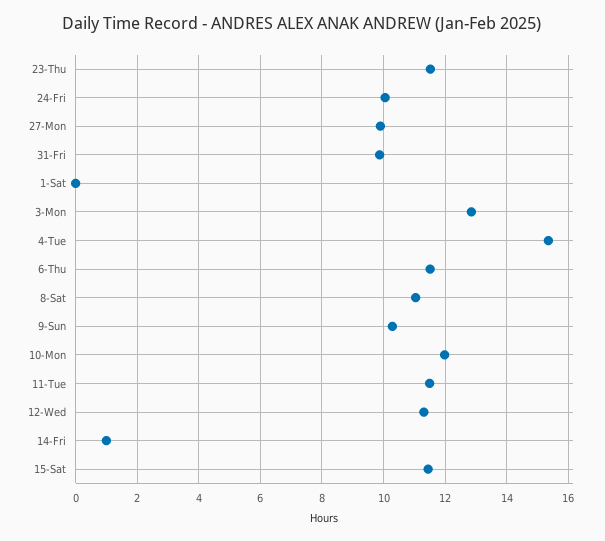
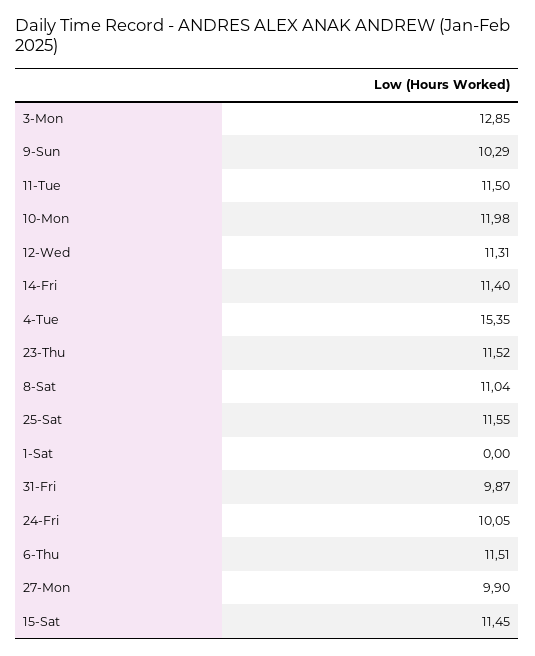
  {
    "23-Thu": 11.52,
    "24-Fri": 10.05,
    "27-Mon": 9.9,
    "31-Fri": 9.87,
    "1-Sat": 0,
    "3-Mon": 12.85,
    "4-Tue": 15.35,
    "6-Thu": 11.51,
    "8-Sat": 11.04,
    "9-Sun": 10.29,
    "10-Mon": 11.98,
    "11-Tue": 11.5,
    "12-Wed": 11.31,
-   "14-Fri": 1,
+   "14-Fri": 11.4,
-   "15-Sat": 11.45
+   "15-Sat": 11.45,
+   "25-Sat": 11.55
  }

